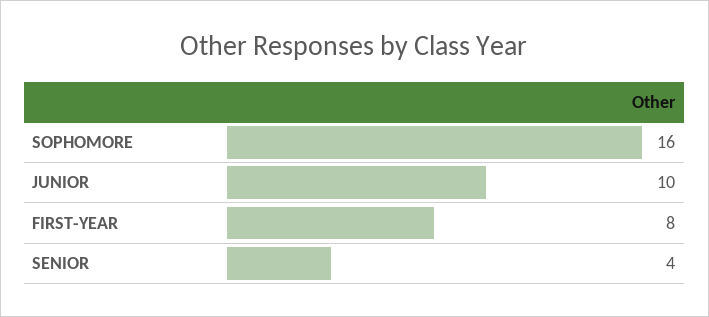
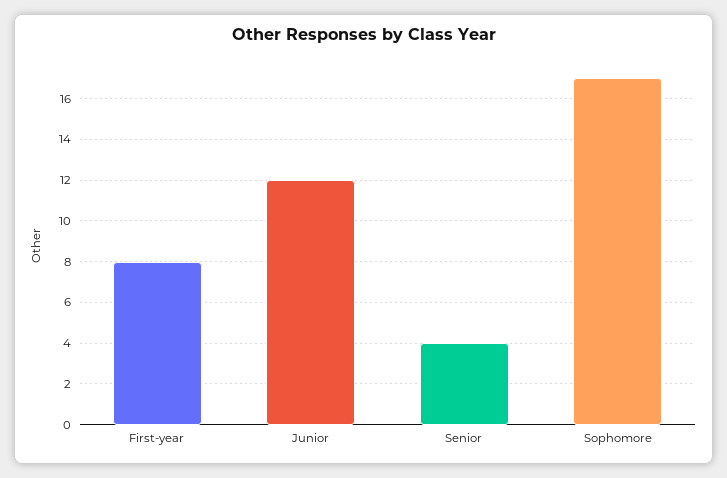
  {
-   "SOPHOMORE": 16,
+   "SOPHOMORE": 17,
-   "JUNIOR": 10,
+   "JUNIOR": 12,
    "FIRST-YEAR": 8,
    "SENIOR": 4
  }

